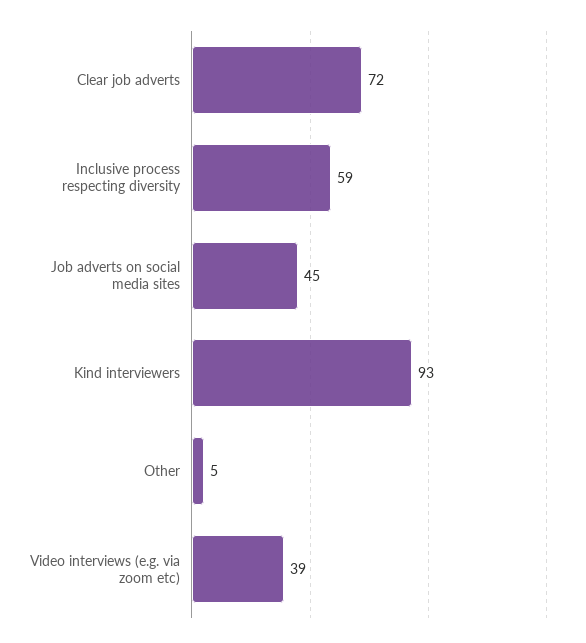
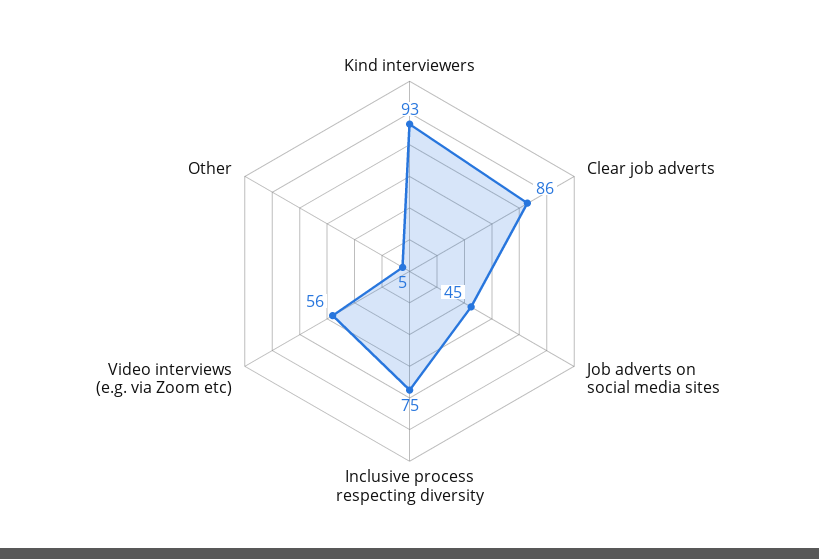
  {
-   "Clear job adverts": 72,
+   "Clear job adverts": 86,
-   "Inclusive process respecting diversity": 59,
+   "Inclusive process respecting diversity": 75,
    "Job adverts on social media sites": 45,
    "Kind interviewers": 93,
    "Other": 5,
-   "Video interviews (e.g. via zoom etc)": 39
+   "Video interviews (e.g. via zoom etc)": 56
  }

